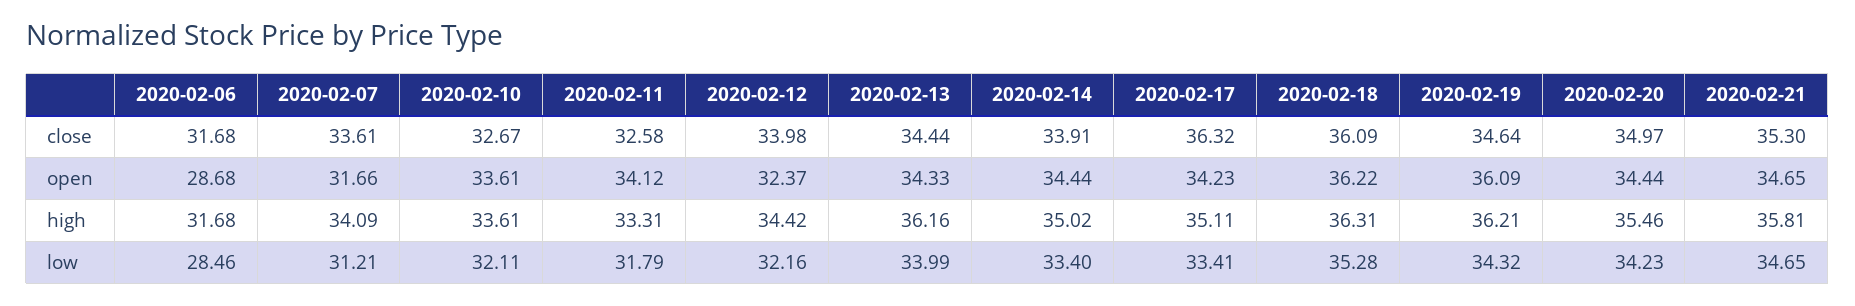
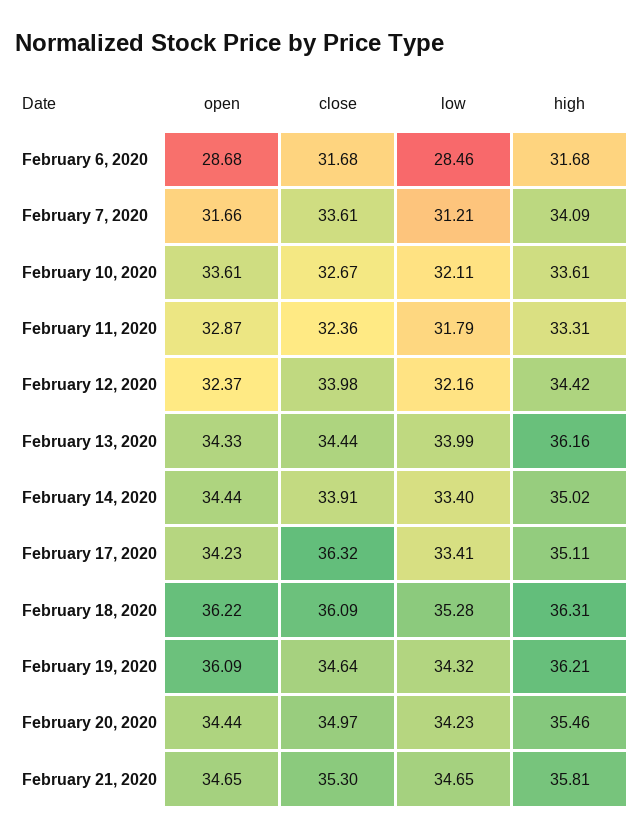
  {
    "2020-02-06": {
      "close": 31.68,
      "open": 28.68,
      "high": 31.68,
      "low": 28.46
    },
    "2020-02-07": {
      "close": 33.61,
      "open": 31.66,
      "high": 34.09,
      "low": 31.21
    },
    "2020-02-10": {
      "close": 32.67,
      "open": 33.61,
      "high": 33.61,
      "low": 32.11
    },
    "2020-02-11": {
-     "close": 32.58,
+     "close": 32.36,
-     "open": 34.12,
+     "open": 32.87,
      "high": 33.31,
      "low": 31.79
    },
    "2020-02-12": {
      "close": 33.98,
      "open": 32.37,
      "high": 34.42,
      "low": 32.16
    },
    "2020-02-13": {
      "close": 34.44,
      "open": 34.33,
      "high": 36.16,
      "low": 33.99
    },
    "2020-02-14": {
      "close": 33.91,
      "open": 34.44,
      "high": 35.02,
      "low": 33.4
    },
    "2020-02-17": {
      "close": 36.32,
      "open": 34.23,
      "high": 35.11,
      "low": 33.41
    },
    "2020-02-18": {
      "close": 36.09,
      "open": 36.22,
      "high": 36.31,
      "low": 35.28
    },
    "2020-02-19": {
      "close": 34.64,
      "open": 36.09,
      "high": 36.21,
      "low": 34.32
    },
    "2020-02-20": {
      "close": 34.97,
      "open": 34.44,
      "high": 35.46,
      "low": 34.23
    },
    "2020-02-21": {
      "close": 35.3,
      "open": 34.65,
      "high": 35.81,
      "low": 34.65
    }
  }

